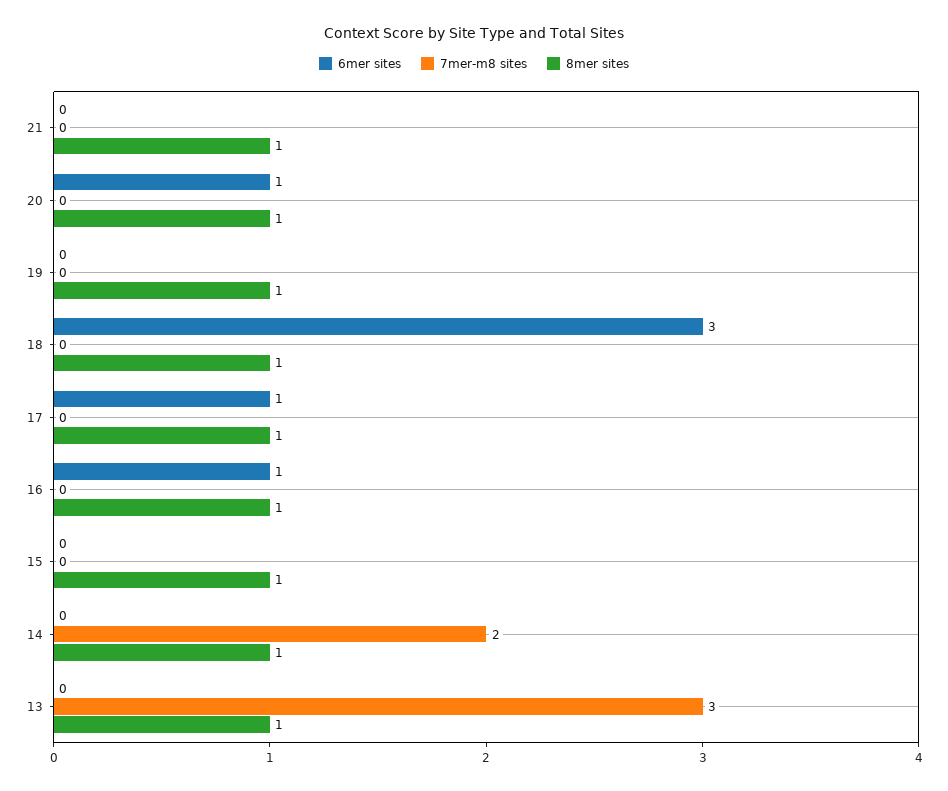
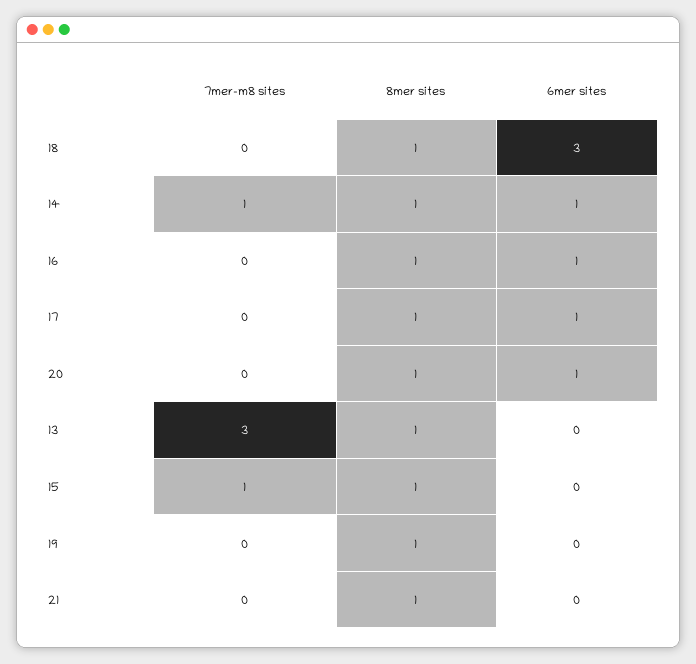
  {
    "6mer sites": {
      "21": 0,
      "20": 1,
      "19": 0,
      "18": 3,
      "17": 1,
      "16": 1,
      "15": 0,
-     "14": 0,
+     "14": 1,
      "13": 0
    },
    "7mer-m8 sites": {
      "21": 0,
      "20": 0,
      "19": 0,
      "18": 0,
      "17": 0,
      "16": 0,
-     "15": 0,
+     "15": 1,
-     "14": 2,
+     "14": 1,
      "13": 3
    },
    "8mer sites": {
      "21": 1,
      "20": 1,
      "19": 1,
      "18": 1,
      "17": 1,
      "16": 1,
      "15": 1,
      "14": 1,
      "13": 1
    }
  }

